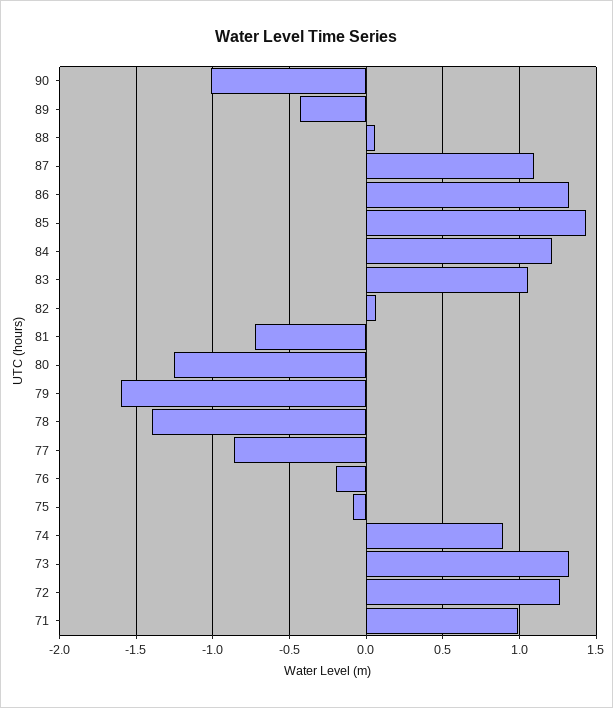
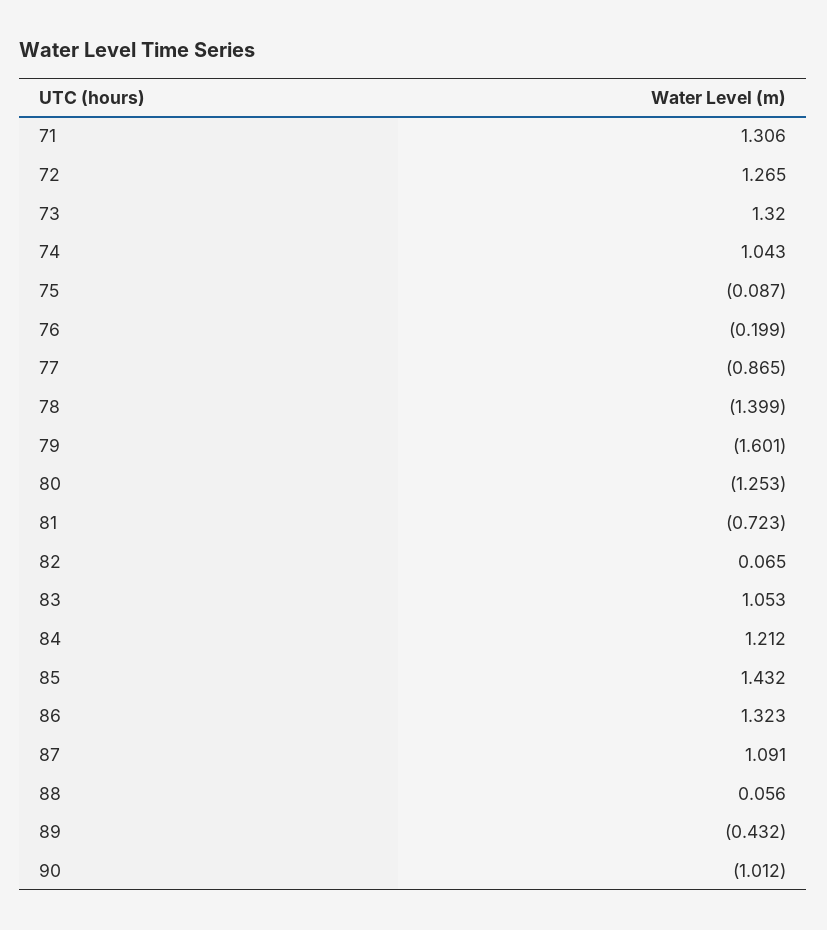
  {
    "90": -1.012,
    "89": -0.432,
    "88": 0.056,
    "87": 1.091,
    "86": 1.323,
    "85": 1.432,
    "84": 1.212,
    "83": 1.053,
    "82": 0.065,
    "81": -0.723,
    "80": -1.253,
    "79": -1.601,
    "78": -1.399,
    "77": -0.865,
    "76": -0.199,
    "75": -0.087,
-   "74": 0.9,
+   "74": 1.043,
    "73": 1.32,
    "72": 1.265,
-   "71": 1
+   "71": 1.306
  }

